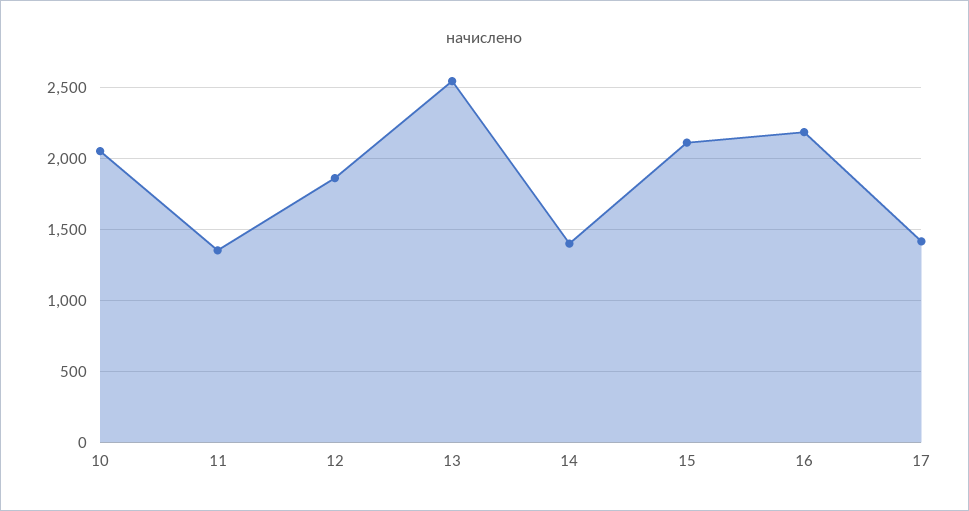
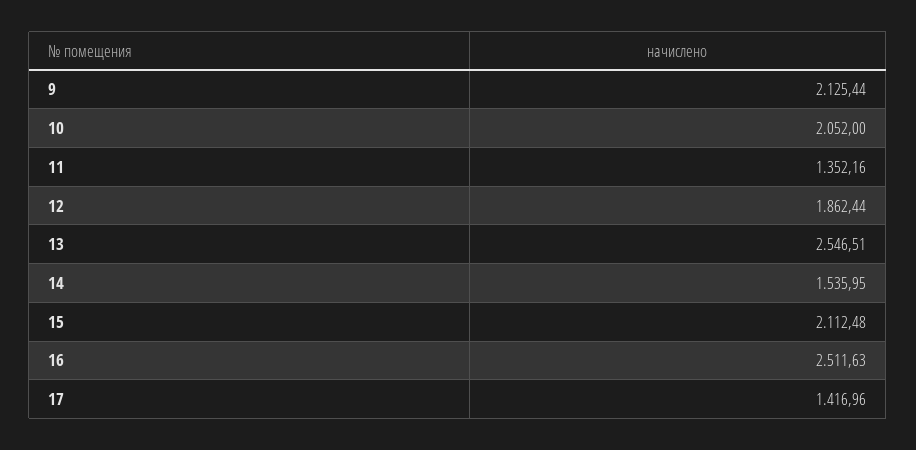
  {
    "10": 2052,
    "11": 1352.16,
    "12": 1862.44,
    "13": 2546.51,
-   "14": 1400,
+   "14": 1535.95,
    "15": 2112.48,
-   "16": 2200,
+   "16": 2511.63,
-   "17": 1416.96
+   "17": 1416.96,
+   "9": 2125.44
  }

